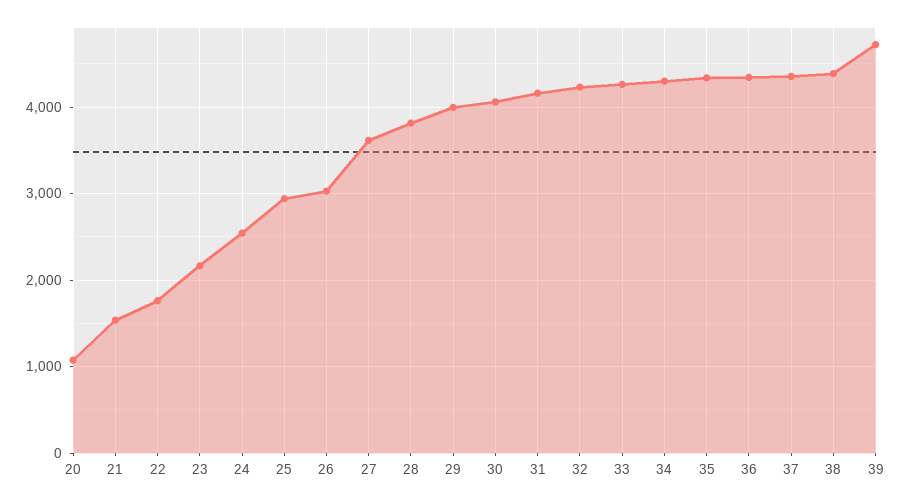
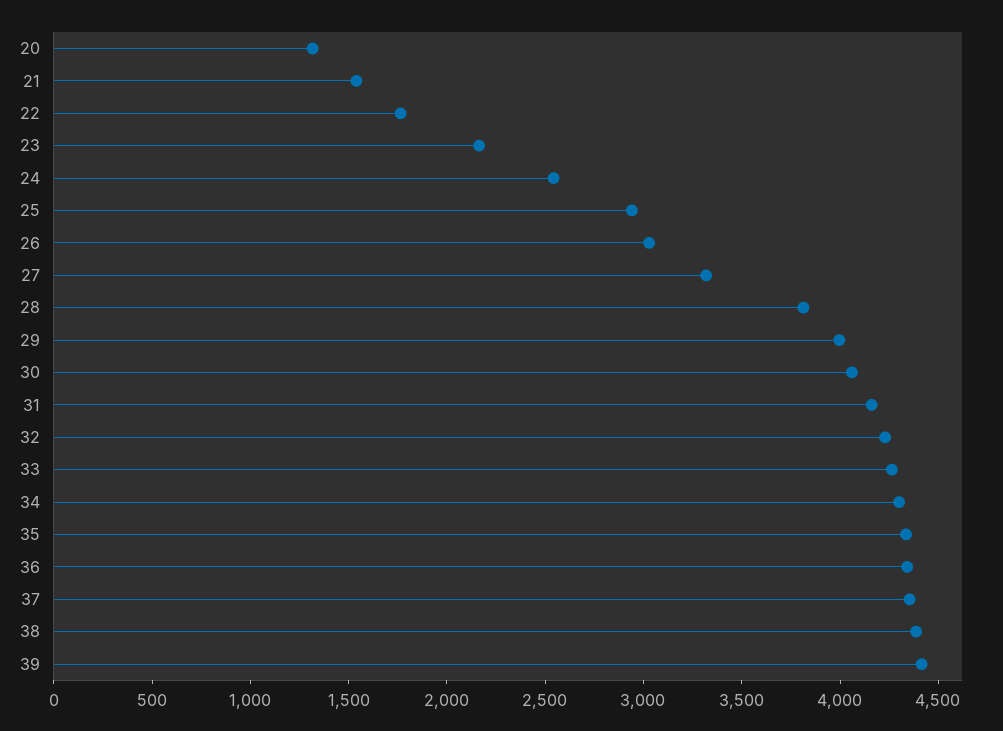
  {
-   "20": 1100,
+   "20": 1300,
    "21": 1500,
    "22": 1800,
    "23": 2200,
    "24": 2500,
    "25": 2900,
    "26": 3000,
-   "27": 3600,
+   "27": 3300,
    "28": 3800,
    "29": 4000,
    "30": 4100,
    "31": 4200,
    "32": 4200,
    "33": 4300,
    "34": 4300,
    "35": 4300,
    "36": 4300,
    "37": 4400,
    "38": 4400,
-   "39": 4700
+   "39": 4400
  }

